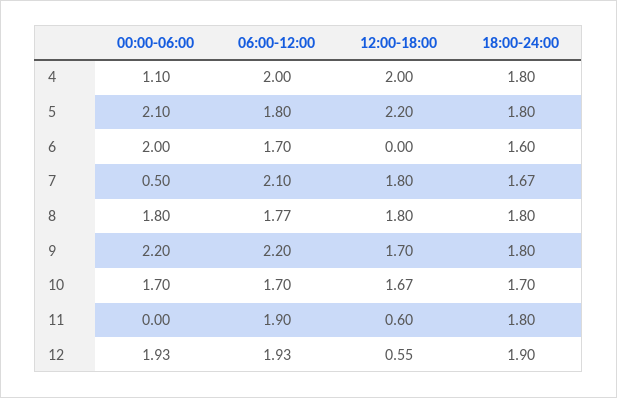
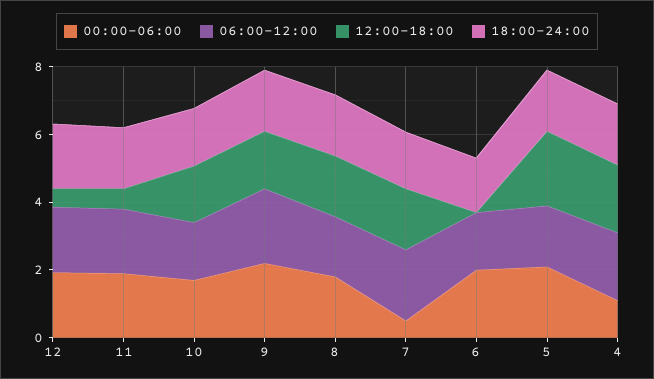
  {
    "00:00-06:00": {
      "4": 1.1,
      "5": 2.1,
      "6": 2,
      "7": 0.5,
      "8": 1.8,
      "9": 2.2,
      "10": 1.7,
-     "11": 0,
+     "11": 2,
      "12": 1.93
    },
    "06:00-12:00": {
      "4": 2,
      "5": 1.8,
      "6": 1.7,
      "7": 2.1,
      "8": 1.77,
      "9": 2.2,
      "10": 1.7,
      "11": 1.9,
      "12": 1.93
    },
    "12:00-18:00": {
      "4": 2,
      "5": 2.2,
      "6": 0,
      "7": 1.8,
      "8": 1.8,
      "9": 1.7,
      "10": 1.67,
      "11": 0.6,
      "12": 0.55
    },
    "18:00-24:00": {
      "4": 1.8,
      "5": 1.8,
      "6": 1.6,
      "7": 1.67,
      "8": 1.8,
      "9": 1.8,
      "10": 1.7,
      "11": 1.8,
      "12": 1.9
    }
  }

